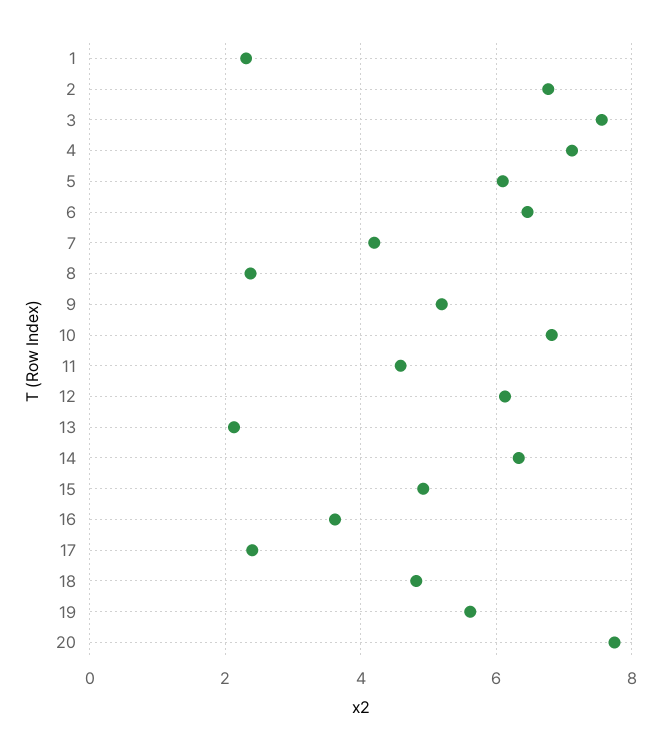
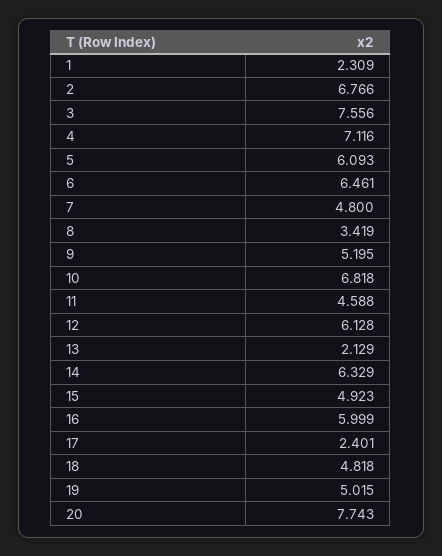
  {
    "1": 2.309,
    "2": 6.766,
    "3": 7.556,
    "4": 7.116,
    "5": 6.093,
    "6": 6.461,
-   "7": 4.2,
+   "7": 4.8,
-   "8": 2.4,
+   "8": 3.419,
    "9": 5.195,
    "10": 6.818,
    "11": 4.588,
    "12": 6.128,
    "13": 2.129,
    "14": 6.329,
    "15": 4.923,
-   "16": 3.6,
+   "16": 5.999,
    "17": 2.401,
    "18": 4.818,
-   "19": 5.6,
+   "19": 5.015,
    "20": 7.743
  }

